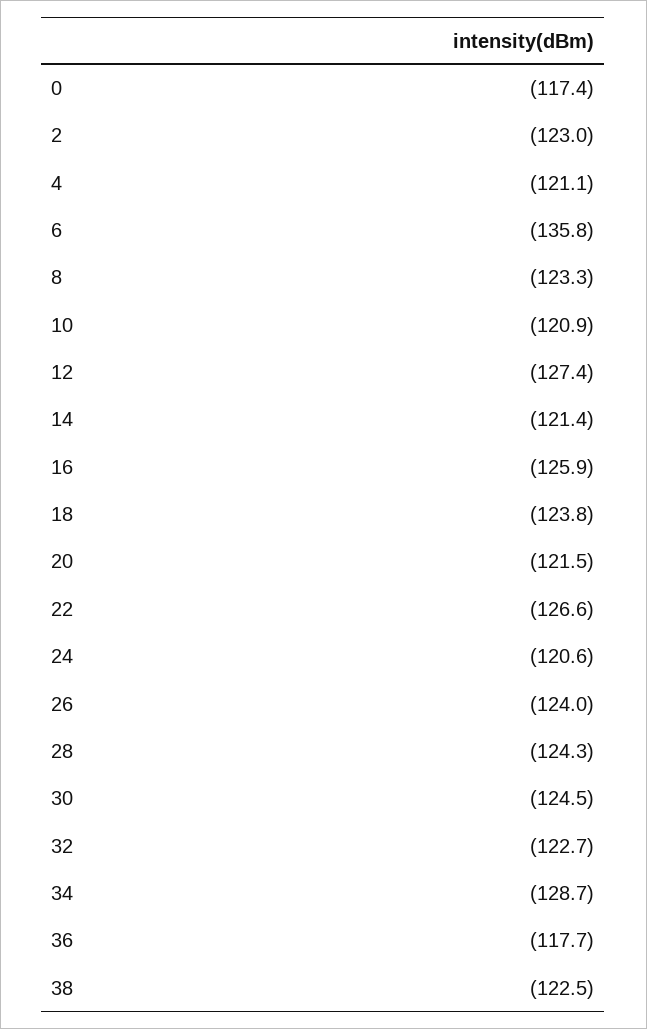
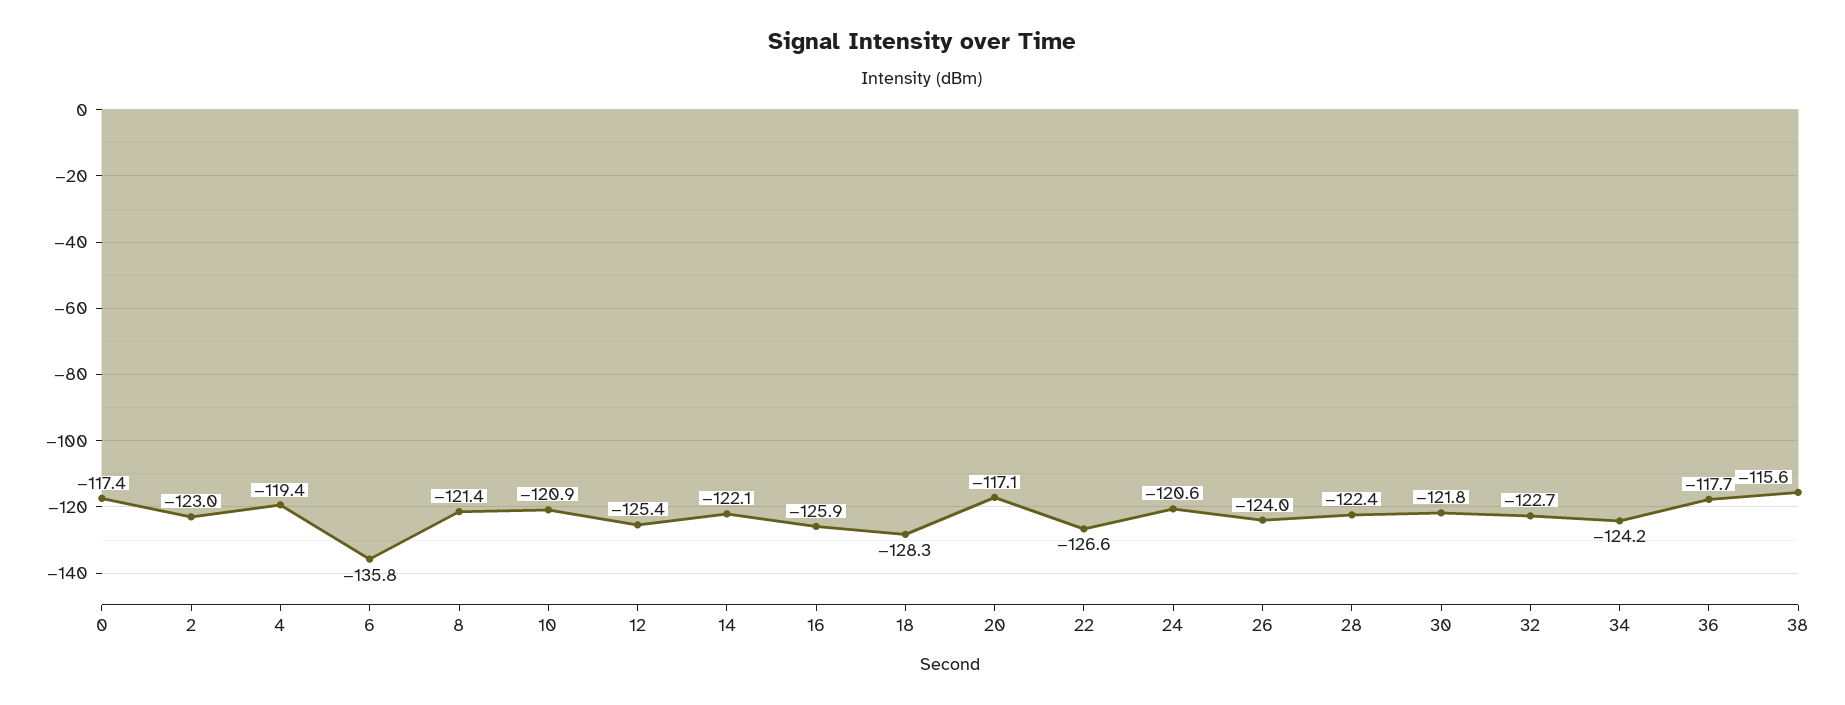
  {
    "0": -117.4,
    "2": -123,
-   "4": -121.1,
+   "4": -119.4,
    "6": -135.8,
-   "8": -123.3,
+   "8": -121.4,
    "10": -120.9,
-   "12": -127.4,
+   "12": -125.4,
-   "14": -121.4,
+   "14": -122.1,
    "16": -125.9,
-   "18": -123.8,
+   "18": -128.3,
-   "20": -121.5,
+   "20": -117.1,
    "22": -126.6,
    "24": -120.6,
    "26": -124,
-   "28": -124.3,
+   "28": -122.4,
-   "30": -124.5,
+   "30": -121.8,
    "32": -122.7,
-   "34": -128.7,
+   "34": -124.2,
    "36": -117.7,
-   "38": -122.5
+   "38": -115.6
  }

